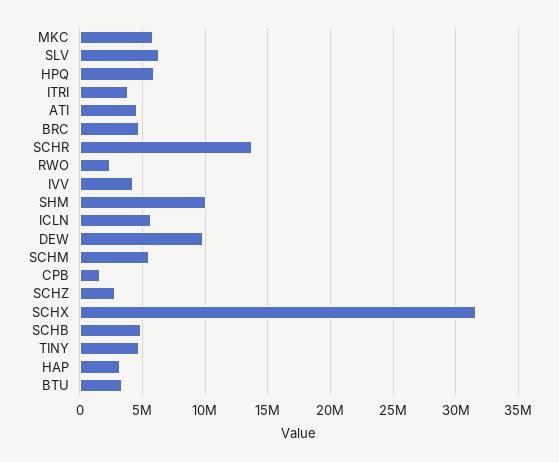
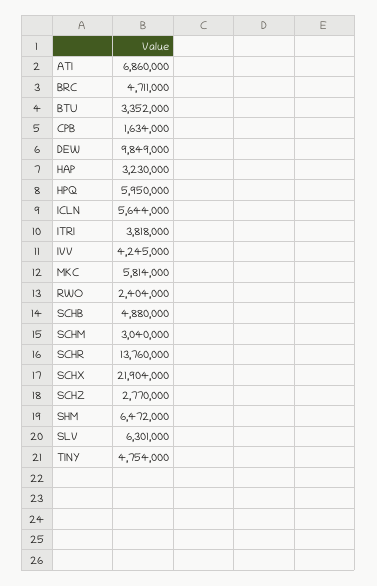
  {
    "MKC": 5814000,
    "SLV": 6301000,
    "HPQ": 5950000,
    "ITRI": 3818000,
-   "ATI": 4500000,
+   "ATI": 6860000,
    "BRC": 4711000,
    "SCHR": 13760000,
    "RWO": 2404000,
    "IVV": 4245000,
-   "SHM": 10000000,
+   "SHM": 6472000,
    "ICLN": 5644000,
    "DEW": 9849000,
-   "SCHM": 5500000,
+   "SCHM": 3040000,
    "CPB": 1634000,
    "SCHZ": 2770000,
-   "SCHX": 31500000,
+   "SCHX": 21904000,
    "SCHB": 4880000,
    "TINY": 4754000,
    "HAP": 3230000,
    "BTU": 3352000
  }

